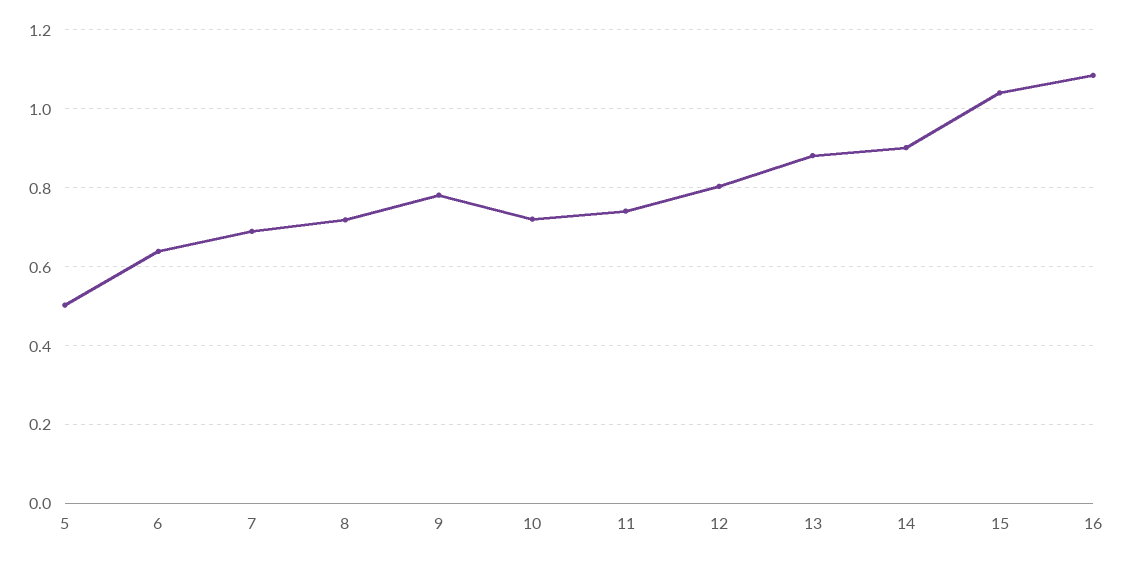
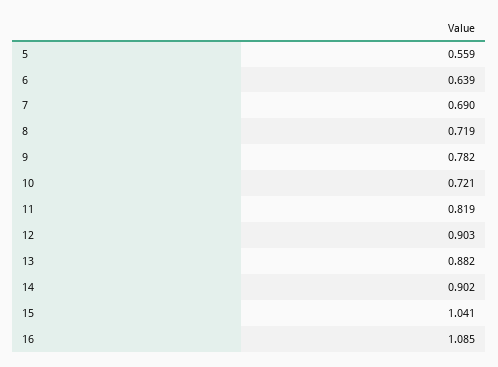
  {
-   "5": 0.5,
+   "5": 0.559,
    "6": 0.639,
    "7": 0.69,
    "8": 0.719,
    "9": 0.782,
    "10": 0.721,
-   "11": 0.74,
+   "11": 0.819,
-   "12": 0.8,
+   "12": 0.903,
    "13": 0.882,
    "14": 0.902,
    "15": 1.041,
    "16": 1.085
  }

